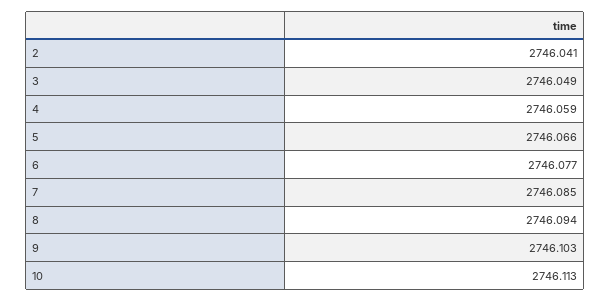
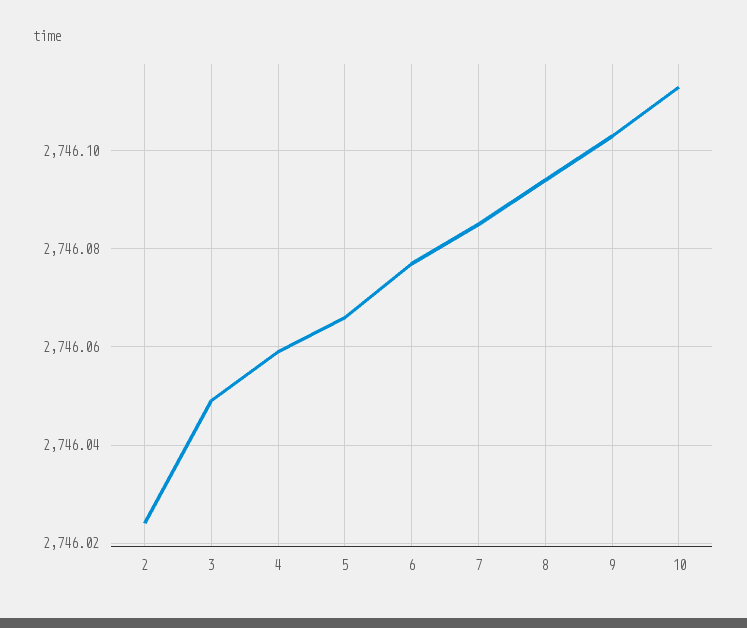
  {
-   "2": 2746.041,
+   "2": 2746.025,
    "3": 2746.049,
    "4": 2746.059,
    "5": 2746.066,
    "6": 2746.077,
    "7": 2746.085,
    "8": 2746.094,
    "9": 2746.103,
    "10": 2746.113
  }

